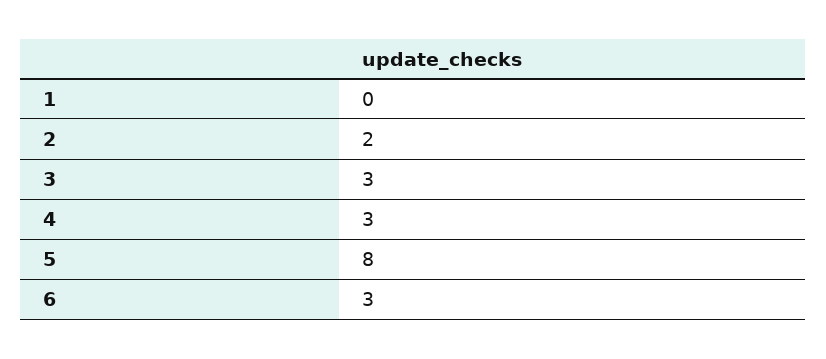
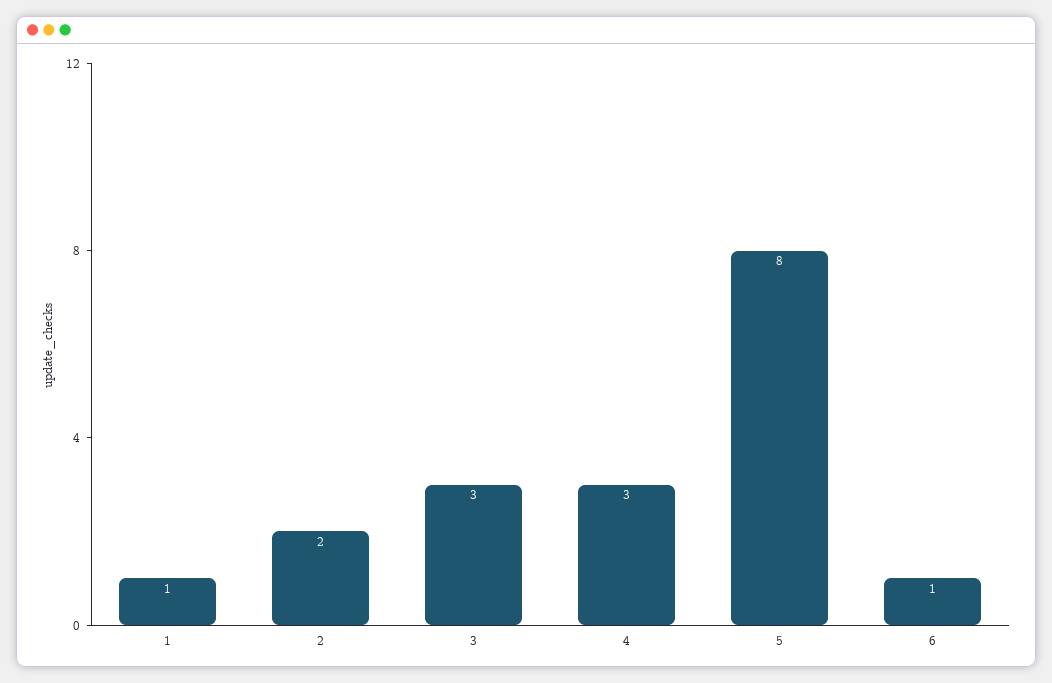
  {
-   "1": 0,
+   "1": 1,
    "2": 2,
    "3": 3,
    "4": 3,
    "5": 8,
-   "6": 3
+   "6": 1
  }

